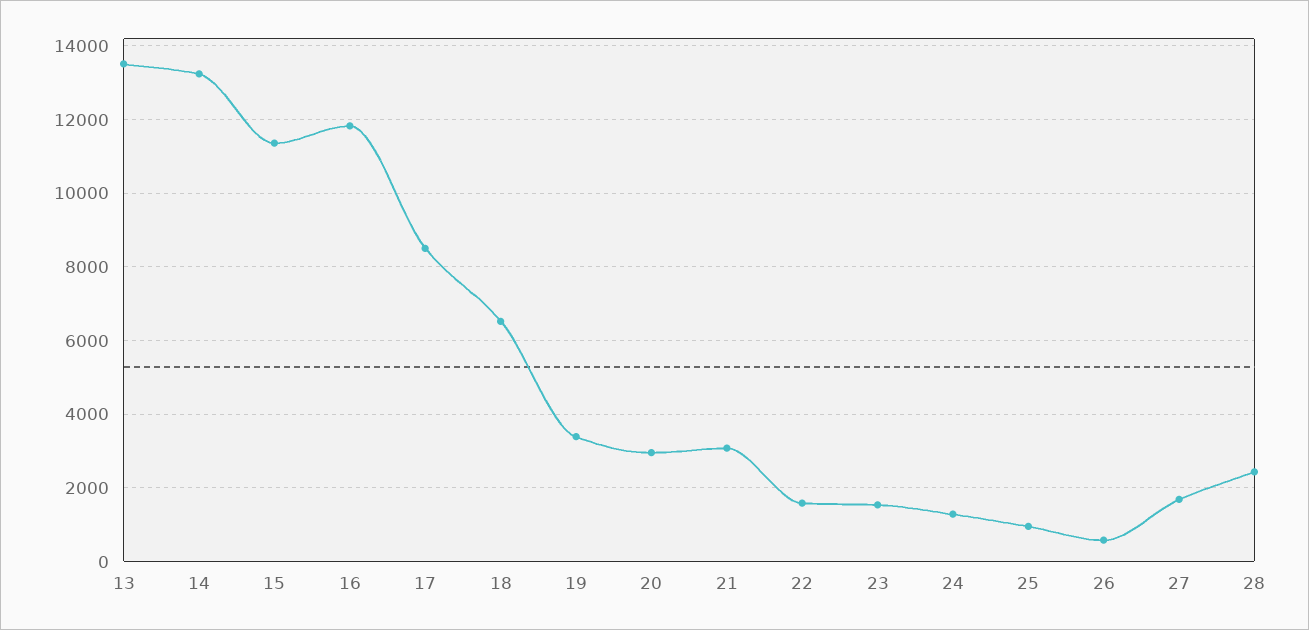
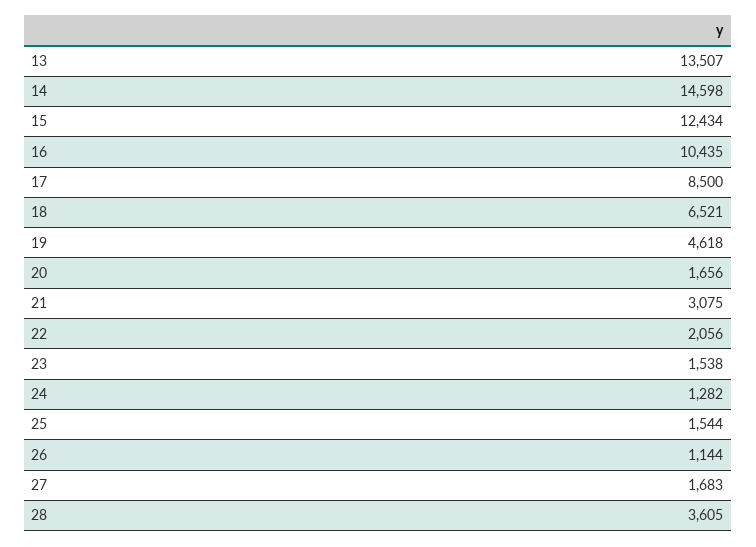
  {
    "13": 13507,
-   "14": 13200,
+   "14": 14598,
-   "15": 11400,
+   "15": 12434,
-   "16": 11800,
+   "16": 10435,
    "17": 8500,
    "18": 6521,
-   "19": 3400,
+   "19": 4618,
-   "20": 3000,
+   "20": 1656,
    "21": 3075,
-   "22": 1600,
+   "22": 2056,
    "23": 1538,
    "24": 1282,
-   "25": 1000,
+   "25": 1544,
-   "26": 600,
+   "26": 1144,
    "27": 1683,
-   "28": 2400
+   "28": 3605
  }

